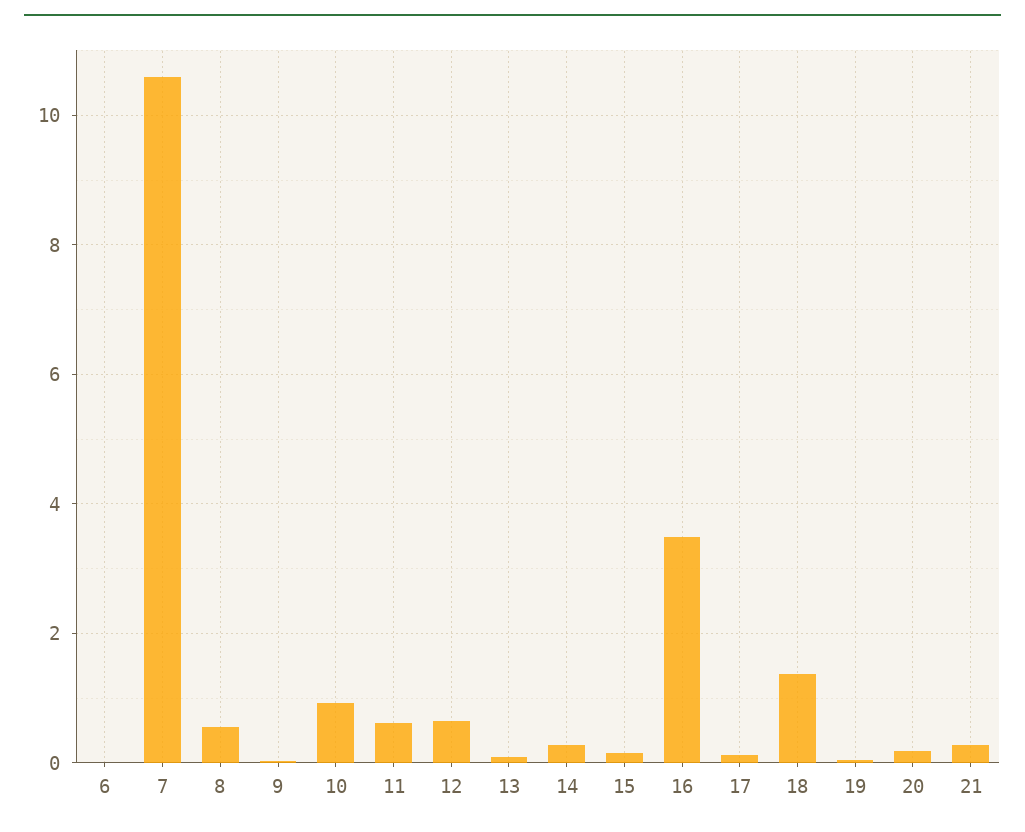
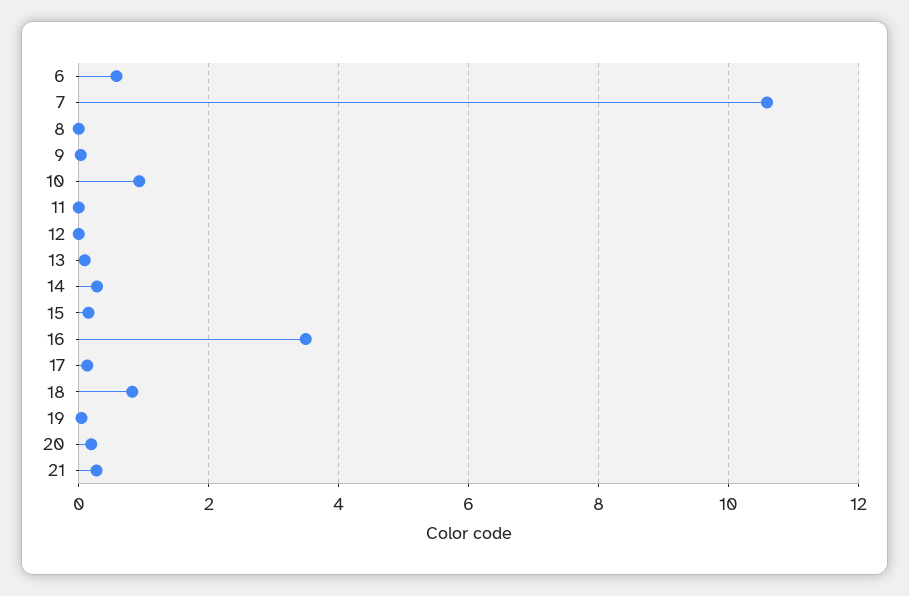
  {
-   "6": 0,
+   "6": 0.6,
    "7": 10.6,
-   "8": 0.6,
+   "8": 0,
    "9": 0,
    "10": 1,
-   "11": 0.6,
+   "11": 0,
-   "12": 0.6,
+   "12": 0,
    "13": 0,
    "14": 0.2,
    "15": 0.2,
    "16": 3.4,
    "17": 0.2,
-   "18": 1.4,
+   "18": 0.8,
    "19": 0,
    "20": 0.2,
    "21": 0.2
  }

